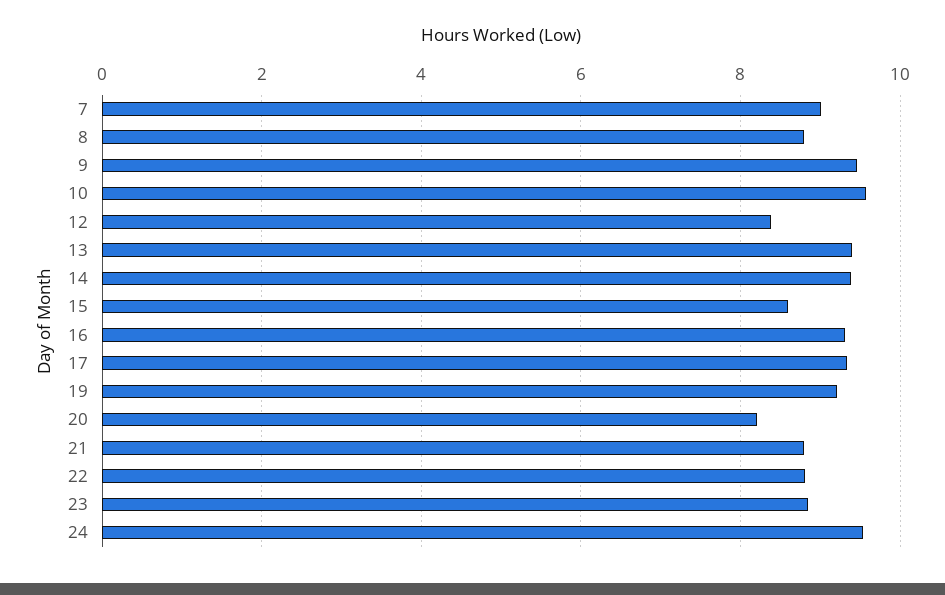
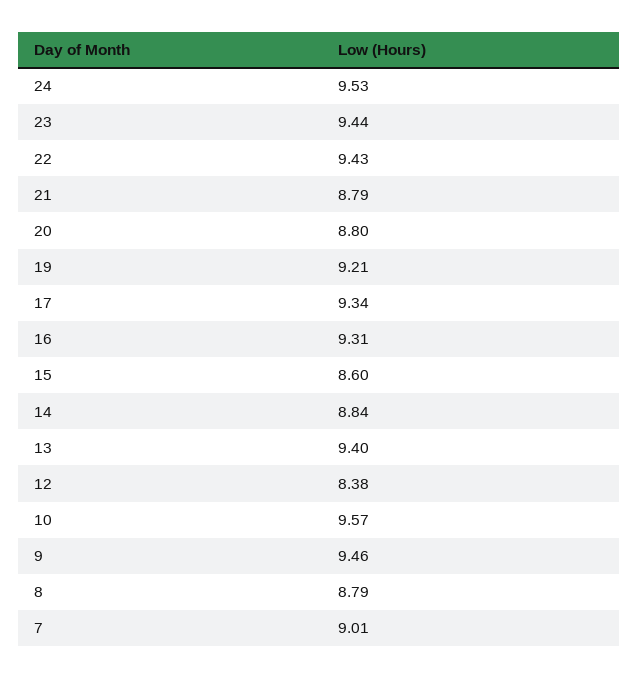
  {
    "7": 9.01,
    "8": 8.79,
    "9": 9.46,
    "10": 9.57,
    "12": 8.38,
    "13": 9.4,
-   "14": 9.4,
+   "14": 8.84,
    "15": 8.6,
    "16": 9.31,
    "17": 9.34,
    "19": 9.21,
-   "20": 8.2,
+   "20": 8.8,
    "21": 8.79,
-   "22": 8.8,
+   "22": 9.43,
-   "23": 8.8,
+   "23": 9.44,
    "24": 9.53
  }

